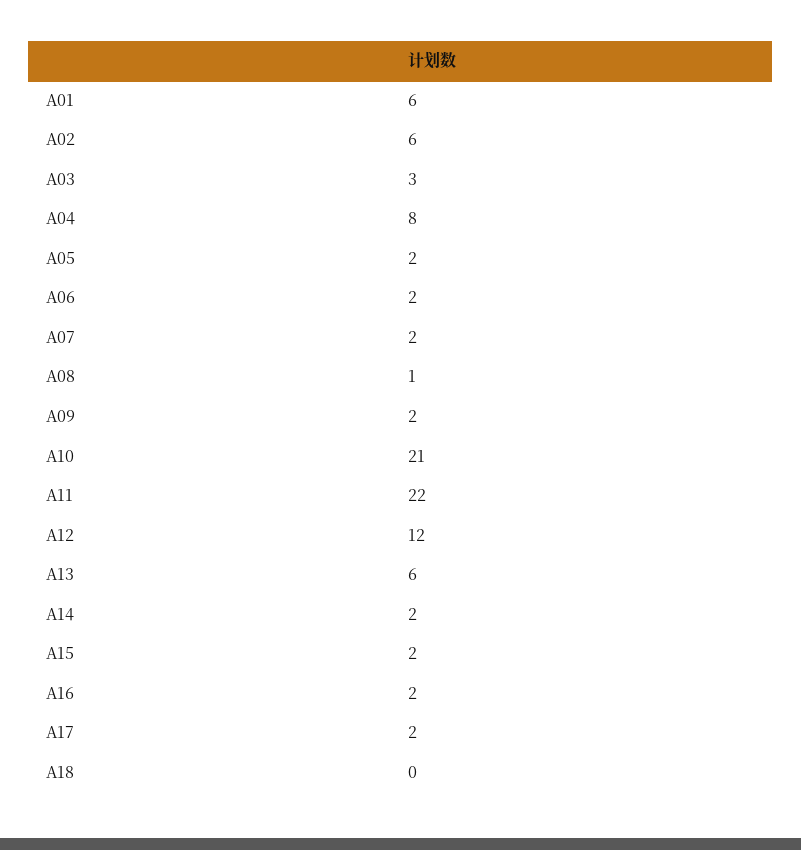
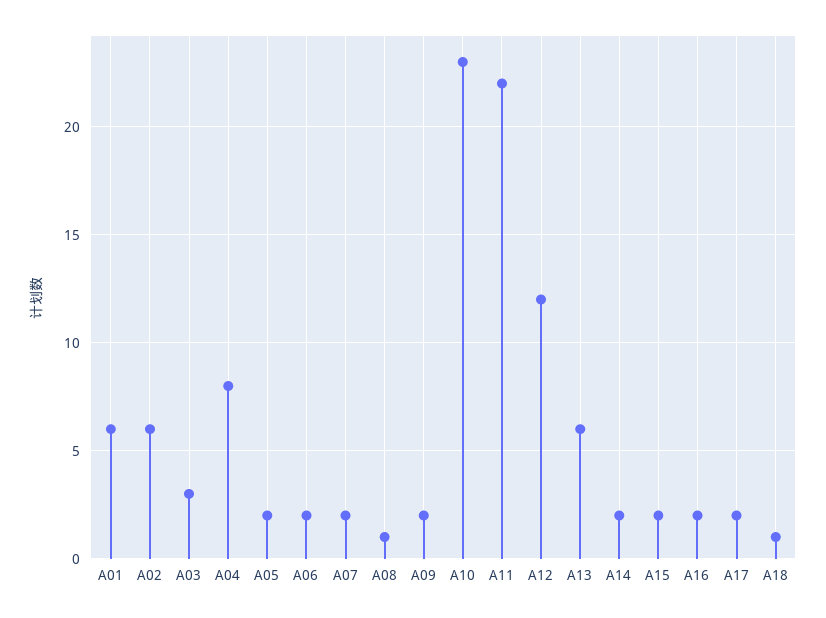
  {
    "A01": 6,
    "A02": 6,
    "A03": 3,
    "A04": 8,
    "A05": 2,
    "A06": 2,
    "A07": 2,
    "A08": 1,
    "A09": 2,
-   "A10": 21,
+   "A10": 23,
    "A11": 22,
    "A12": 12,
    "A13": 6,
    "A14": 2,
    "A15": 2,
    "A16": 2,
    "A17": 2,
-   "A18": 0
+   "A18": 1
  }

